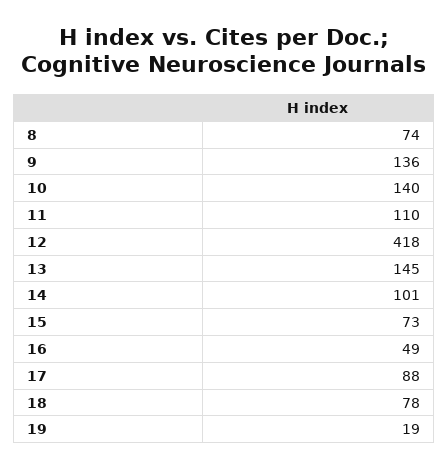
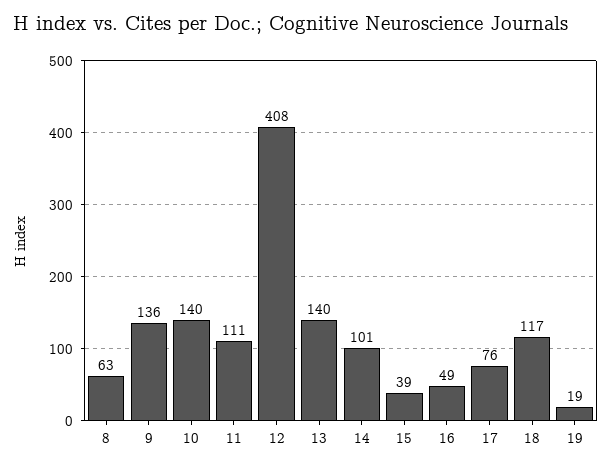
  {
-   "8": 74,
+   "8": 63,
    "9": 136,
    "10": 140,
-   "11": 110,
+   "11": 111,
-   "12": 418,
+   "12": 408,
-   "13": 145,
+   "13": 140,
    "14": 101,
-   "15": 73,
+   "15": 39,
    "16": 49,
-   "17": 88,
+   "17": 76,
-   "18": 78,
+   "18": 117,
    "19": 19
  }

